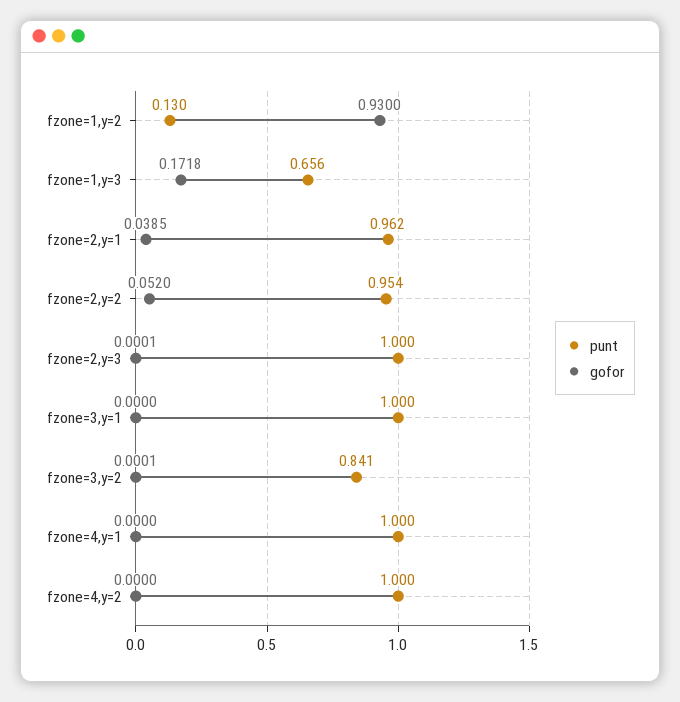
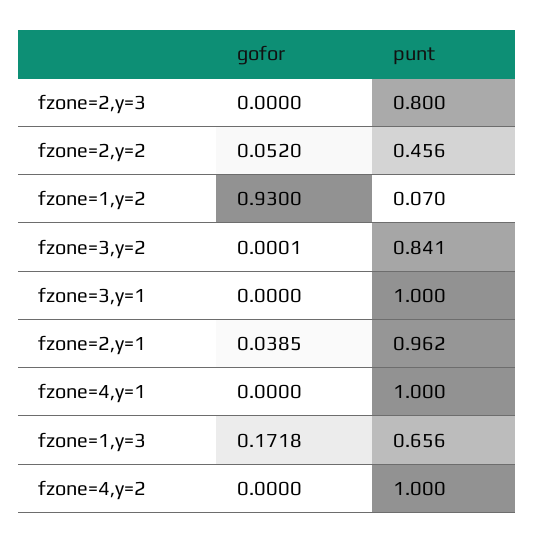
  {
    "punt": {
-     "fzone=1,y=2": 0.13,
+     "fzone=1,y=2": 0.07,
      "fzone=1,y=3": 0.656,
      "fzone=2,y=1": 0.962,
-     "fzone=2,y=2": 0.954,
+     "fzone=2,y=2": 0.456,
-     "fzone=2,y=3": 1,
+     "fzone=2,y=3": 0.8,
      "fzone=3,y=1": 1,
      "fzone=3,y=2": 0.841,
      "fzone=4,y=1": 1,
      "fzone=4,y=2": 1
    },
    "gofor": {
      "fzone=1,y=2": 0.93,
      "fzone=1,y=3": 0.1718,
      "fzone=2,y=1": 0.0385,
      "fzone=2,y=2": 0.052,
-     "fzone=2,y=3": 0.0001,
+     "fzone=2,y=3": 0,
      "fzone=3,y=1": 0,
      "fzone=3,y=2": 0.0001,
      "fzone=4,y=1": 0,
      "fzone=4,y=2": 0
    }
  }

